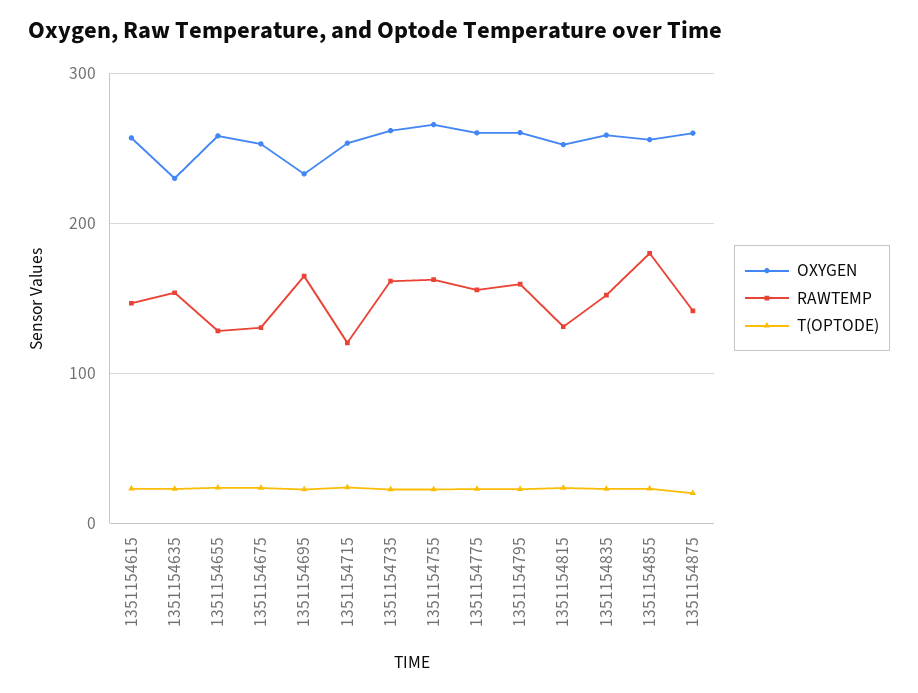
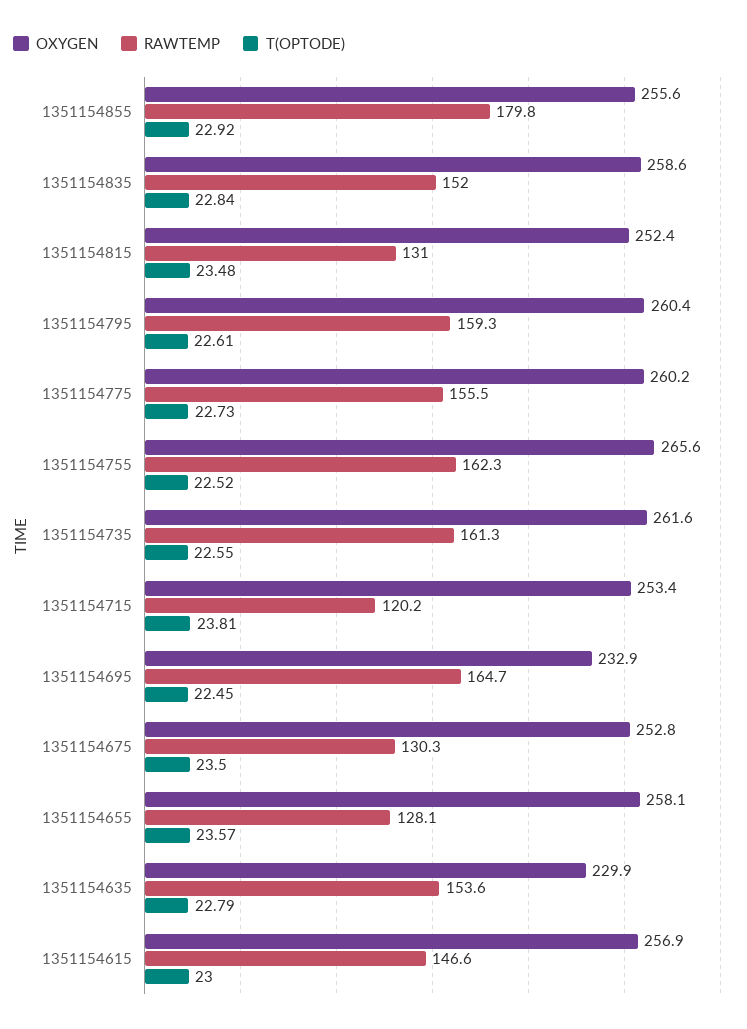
  {
    "OXYGEN": {
      "1351154615": 256.9,
      "1351154635": 229.9,
      "1351154655": 258.1,
      "1351154675": 252.8,
      "1351154695": 232.9,
      "1351154715": 253.4,
      "1351154735": 261.6,
      "1351154755": 265.6,
      "1351154775": 260.2,
      "1351154795": 260.4,
      "1351154815": 252.4,
      "1351154835": 258.6,
-     "1351154855": 255.6,
+     "1351154855": 255.6
-     "1351154875": 260
    },
    "RAWTEMP": {
      "1351154615": 146.6,
      "1351154635": 153.6,
      "1351154655": 128.1,
      "1351154675": 130.3,
      "1351154695": 164.7,
      "1351154715": 120.2,
      "1351154735": 161.3,
      "1351154755": 162.3,
      "1351154775": 155.5,
      "1351154795": 159.3,
      "1351154815": 131,
      "1351154835": 152,
-     "1351154855": 179.8,
+     "1351154855": 179.8
-     "1351154875": 140
    },
    "T(OPTODE)": {
      "1351154615": 23,
      "1351154635": 22.79,
      "1351154655": 23.57,
      "1351154675": 23.5,
      "1351154695": 22.45,
      "1351154715": 23.81,
      "1351154735": 22.55,
      "1351154755": 22.52,
      "1351154775": 22.73,
      "1351154795": 22.61,
      "1351154815": 23.48,
      "1351154835": 22.84,
-     "1351154855": 22.92,
+     "1351154855": 22.92
-     "1351154875": 20
    }
  }

